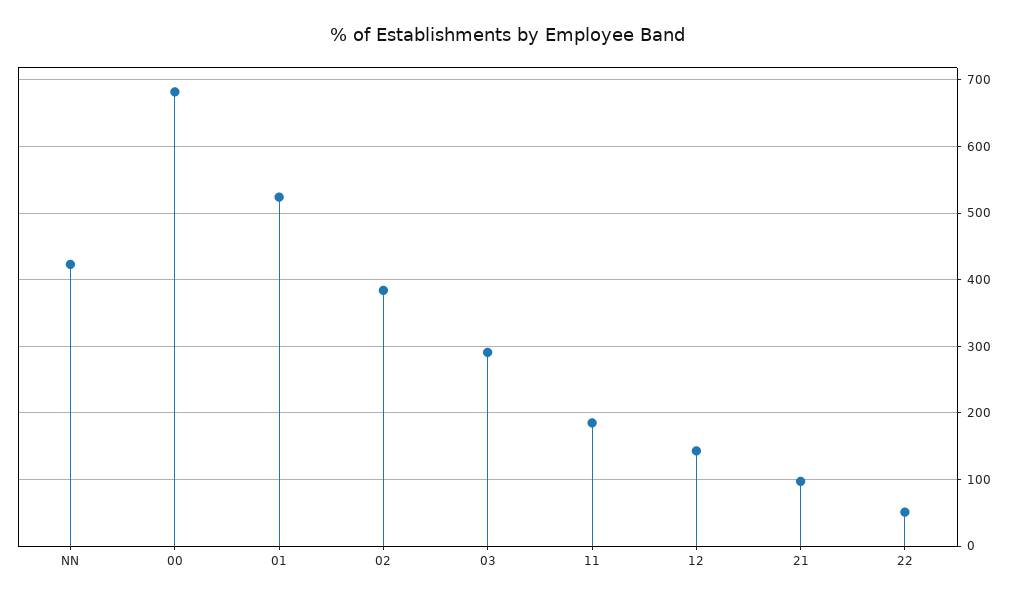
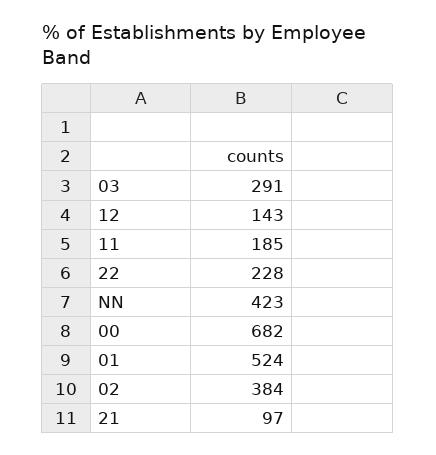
  {
    "NN": 423,
    "00": 682,
    "01": 524,
    "02": 384,
    "03": 291,
    "11": 185,
    "12": 143,
    "21": 97,
-   "22": 50
+   "22": 228
  }

